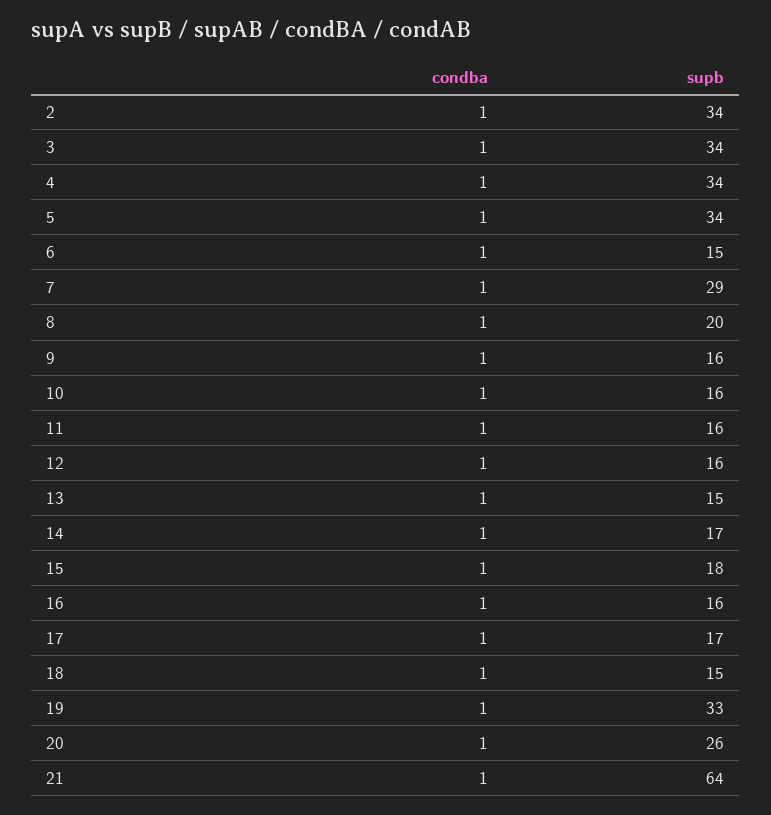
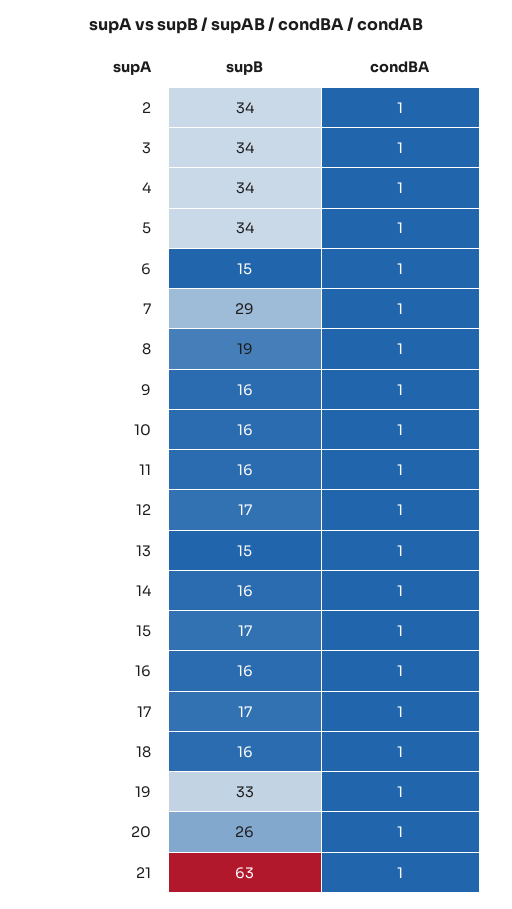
  {
    "condba": {
      "2": 1,
      "3": 1,
      "4": 1,
      "5": 1,
      "6": 1,
      "7": 1,
      "8": 1,
      "9": 1,
      "10": 1,
      "11": 1,
      "12": 1,
      "13": 1,
      "14": 1,
      "15": 1,
      "16": 1,
      "17": 1,
      "18": 1,
      "19": 1,
      "20": 1,
      "21": 1
    },
    "supb": {
      "2": 34,
      "3": 34,
      "4": 34,
      "5": 34,
      "6": 15,
      "7": 29,
-     "8": 20,
+     "8": 19,
      "9": 16,
      "10": 16,
      "11": 16,
-     "12": 16,
+     "12": 17,
      "13": 15,
-     "14": 17,
+     "14": 16,
-     "15": 18,
+     "15": 17,
      "16": 16,
      "17": 17,
-     "18": 15,
+     "18": 16,
      "19": 33,
      "20": 26,
-     "21": 64
+     "21": 63
    }
  }

